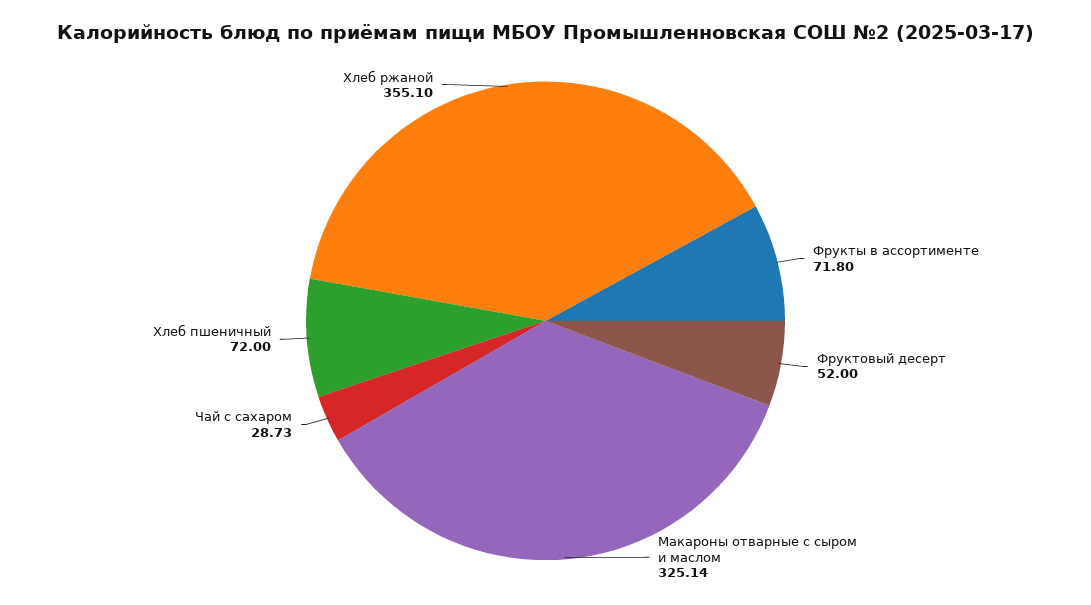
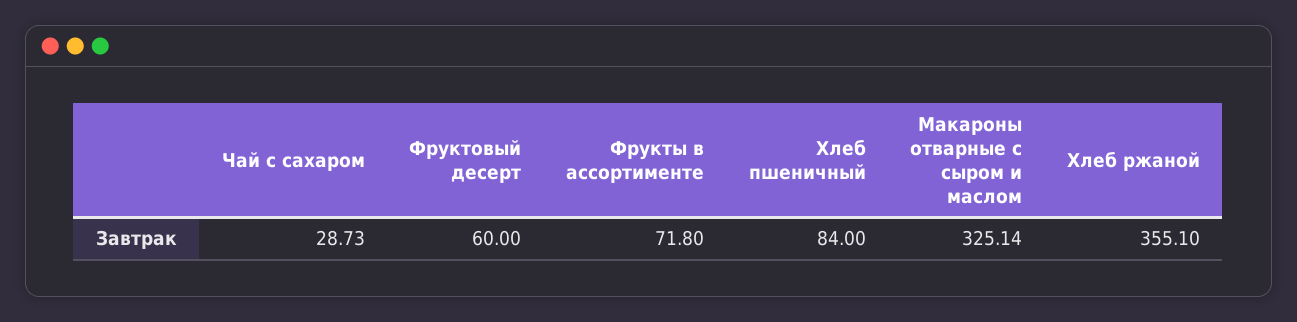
  {
    "Фрукты в ассортименте": 71.8,
-   "Фруктовый десерт": 52,
+   "Фруктовый десерт": 60,
    "Макароны отварные с сыром и маслом": 325.14,
    "Чай с сахаром": 28.73,
-   "Хлеб пшеничный": 72,
+   "Хлеб пшеничный": 84,
    "Хлеб ржаной": 355.1
  }

